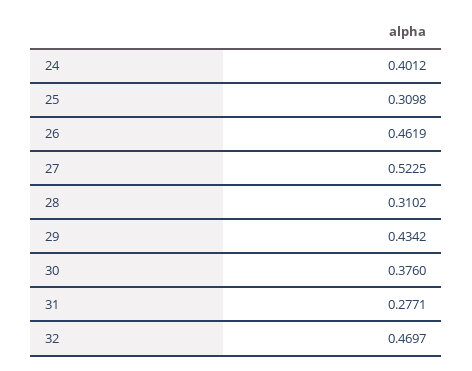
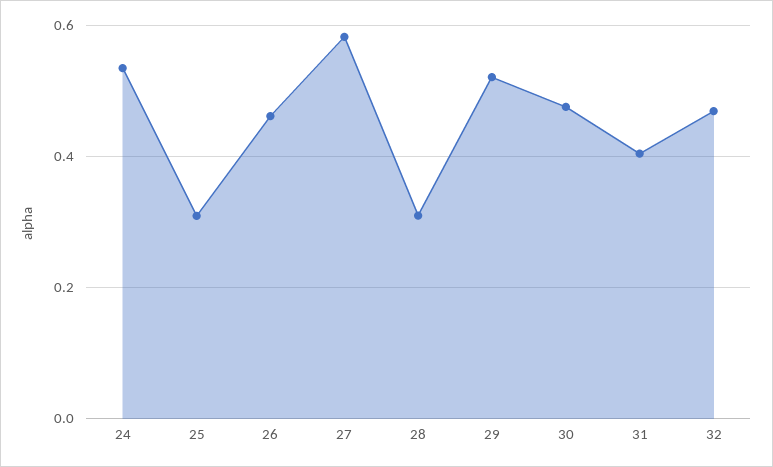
  {
-   "24": 0.4012,
+   "24": 0.54,
    "25": 0.3098,
    "26": 0.4619,
-   "27": 0.5225,
+   "27": 0.58,
    "28": 0.3102,
-   "29": 0.4342,
+   "29": 0.52,
-   "30": 0.376,
+   "30": 0.48,
-   "31": 0.2771,
+   "31": 0.4,
    "32": 0.4697
  }

